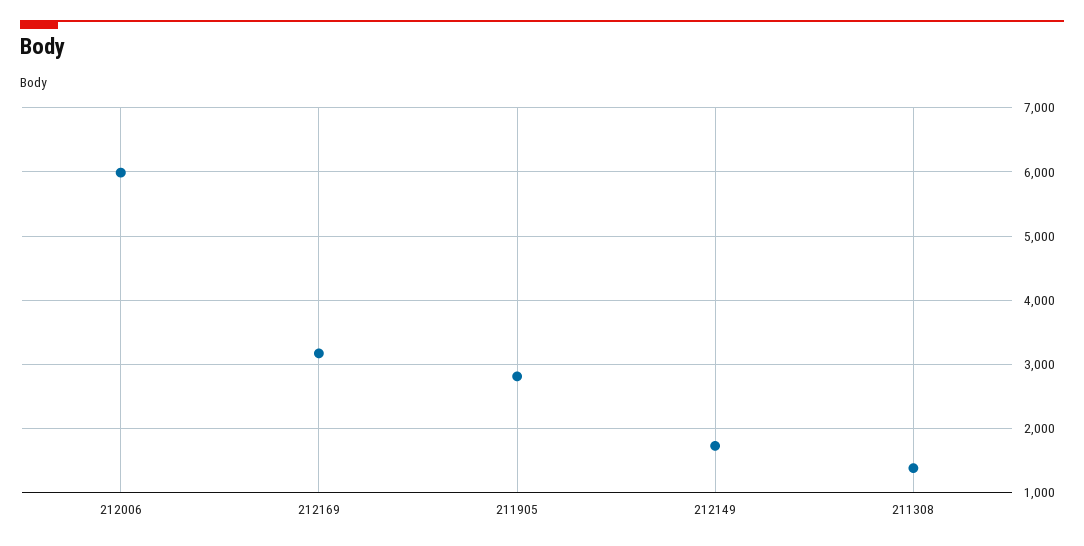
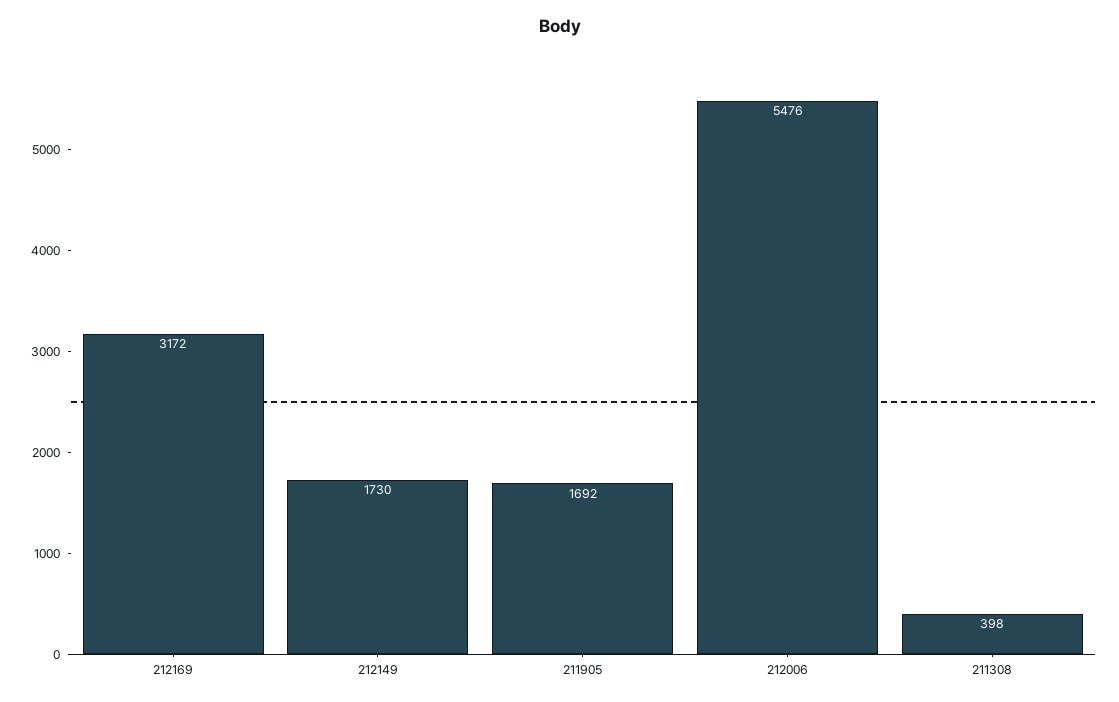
  {
-   "212006": 6000,
+   "212006": 5476,
    "212169": 3172,
-   "211905": 2800,
+   "211905": 1692,
    "212149": 1730,
-   "211308": 1400
+   "211308": 398
  }

